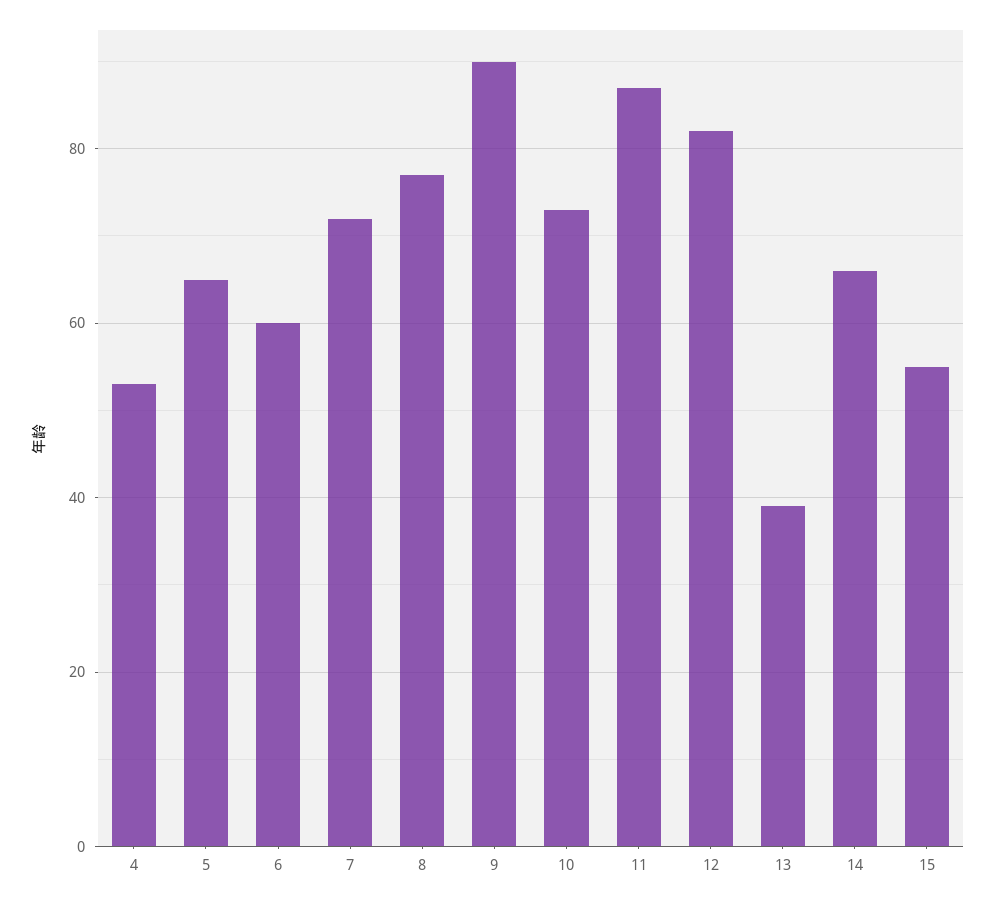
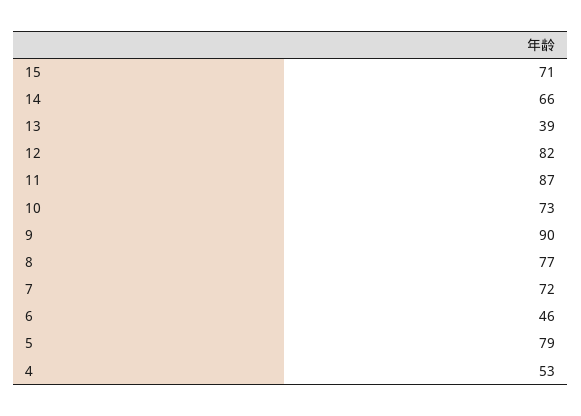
  {
    "4": 53,
-   "5": 65,
+   "5": 79,
-   "6": 60,
+   "6": 46,
    "7": 72,
    "8": 77,
    "9": 90,
    "10": 73,
    "11": 87,
    "12": 82,
    "13": 39,
    "14": 66,
-   "15": 55
+   "15": 71
  }

